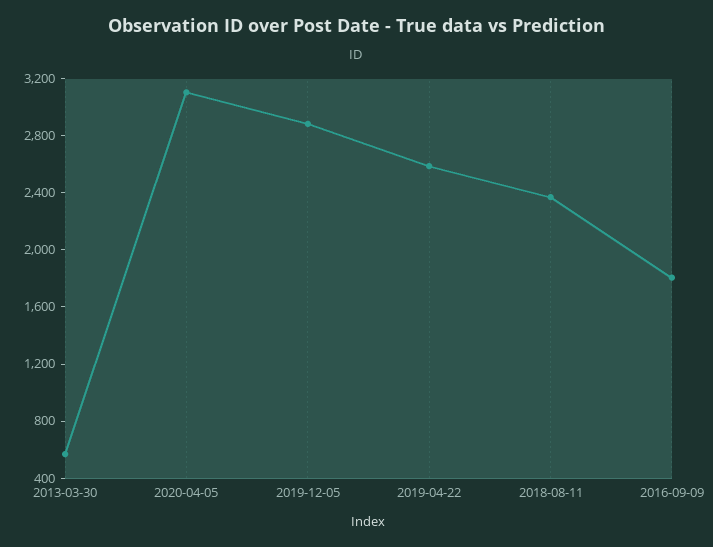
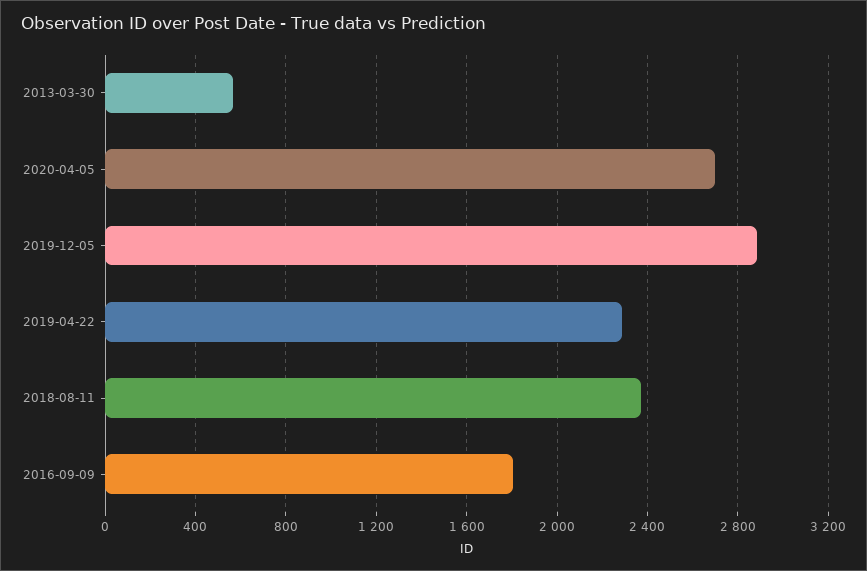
  {
    "2013-03-30": 550,
-   "2020-04-05": 3100,
+   "2020-04-05": 2700,
    "2019-12-05": 2900,
-   "2019-04-22": 2600,
+   "2019-04-22": 2300,
    "2018-08-11": 2350,
    "2016-09-09": 1800
  }

